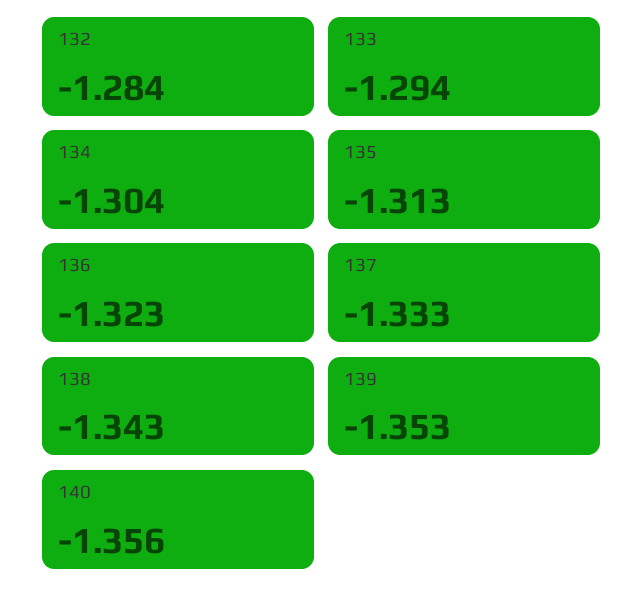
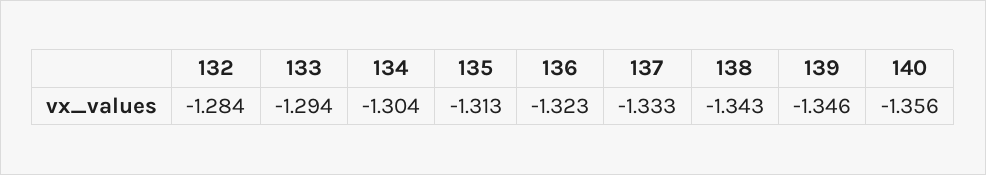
  {
    "132": -1.284,
    "133": -1.294,
    "134": -1.304,
    "135": -1.313,
    "136": -1.323,
    "137": -1.333,
    "138": -1.343,
-   "139": -1.353,
+   "139": -1.346,
    "140": -1.356
  }

